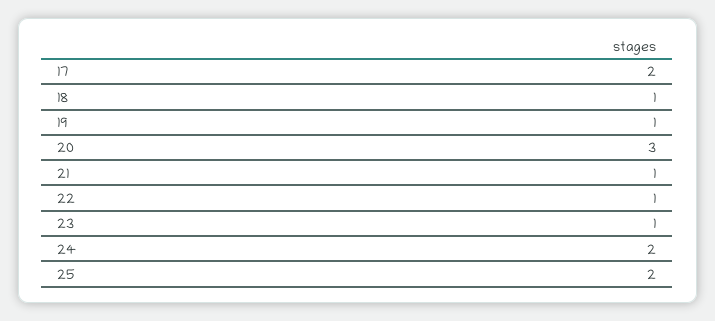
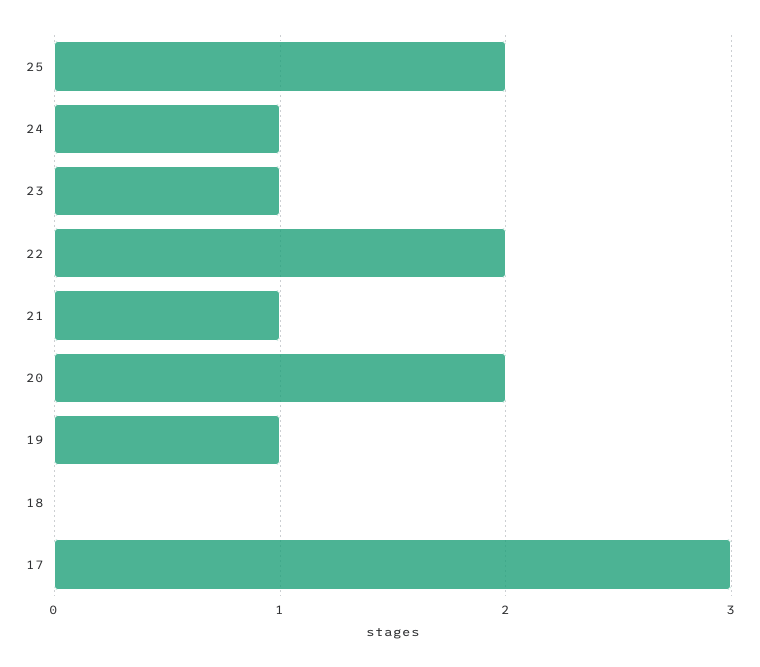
  {
-   "17": 2,
+   "17": 3,
-   "18": 1,
+   "18": 0,
    "19": 1,
-   "20": 3,
+   "20": 2,
    "21": 1,
-   "22": 1,
+   "22": 2,
    "23": 1,
-   "24": 2,
+   "24": 1,
    "25": 2
  }

